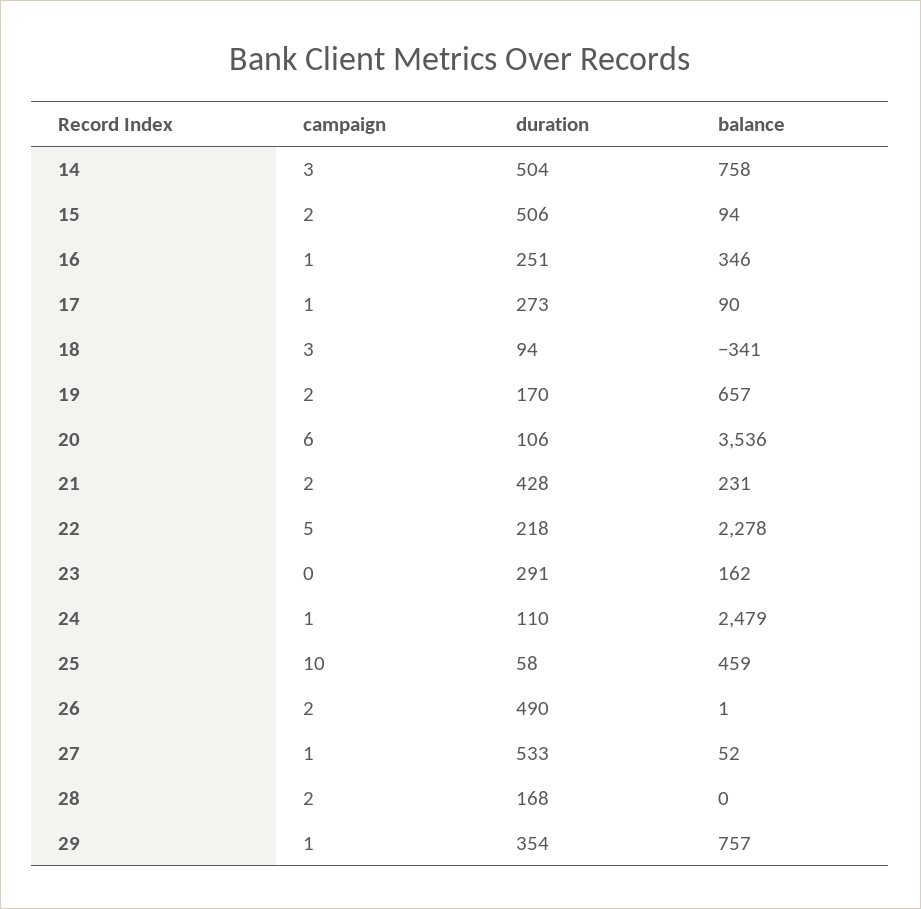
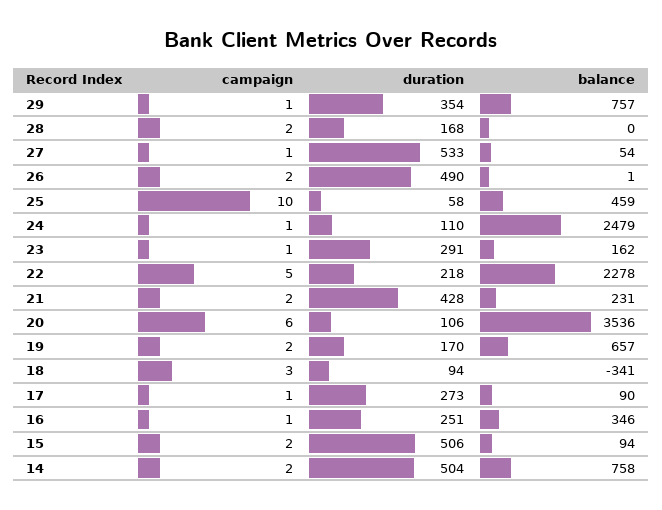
  {
    "campaign": {
-     "14": 3,
+     "14": 2,
      "15": 2,
      "16": 1,
      "17": 1,
      "18": 3,
      "19": 2,
      "20": 6,
      "21": 2,
      "22": 5,
-     "23": 0,
+     "23": 1,
      "24": 1,
      "25": 10,
      "26": 2,
      "27": 1,
      "28": 2,
      "29": 1
    },
    "duration": {
      "14": 504,
      "15": 506,
      "16": 251,
      "17": 273,
      "18": 94,
      "19": 170,
      "20": 106,
      "21": 428,
      "22": 218,
      "23": 291,
      "24": 110,
      "25": 58,
      "26": 490,
      "27": 533,
      "28": 168,
      "29": 354
    },
    "balance": {
      "14": 758,
      "15": 94,
      "16": 346,
      "17": 90,
      "18": -341,
      "19": 657,
      "20": 3536,
      "21": 231,
      "22": 2278,
      "23": 162,
      "24": 2479,
      "25": 459,
      "26": 1,
-     "27": 52,
+     "27": 54,
      "28": 0,
      "29": 757
    }
  }

